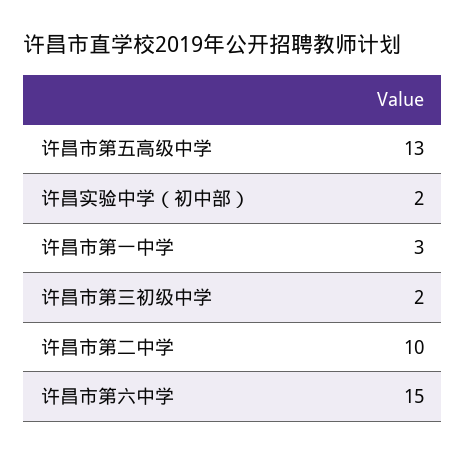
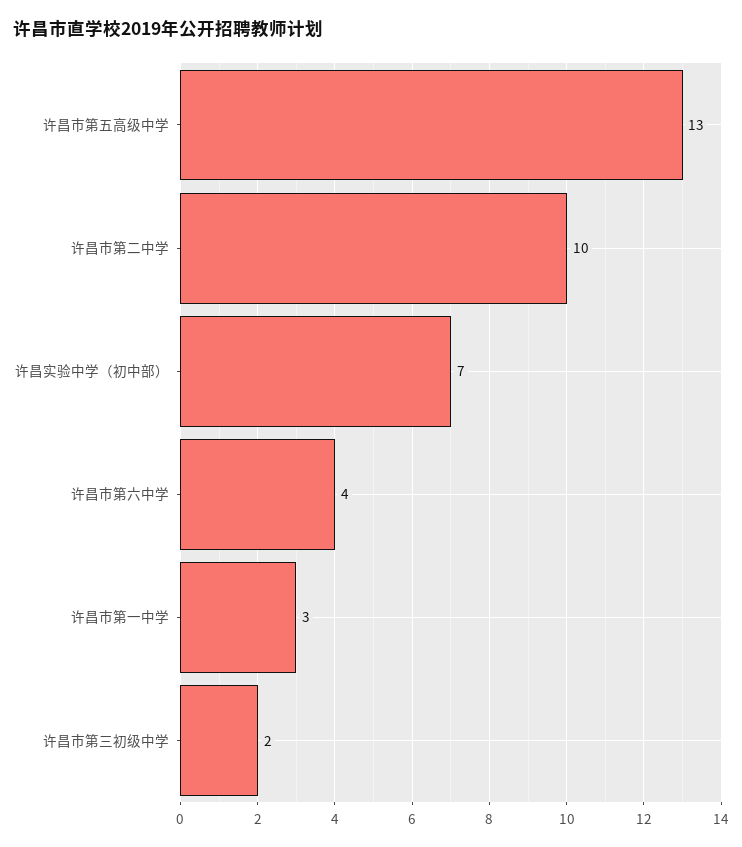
  {
    "许昌市第五高级中学": 13,
-   "许昌实验中学（初中部）": 2,
+   "许昌实验中学（初中部）": 7,
    "许昌市第一中学": 3,
    "许昌市第三初级中学": 2,
    "许昌市第二中学": 10,
-   "许昌市第六中学": 15
+   "许昌市第六中学": 4
  }

